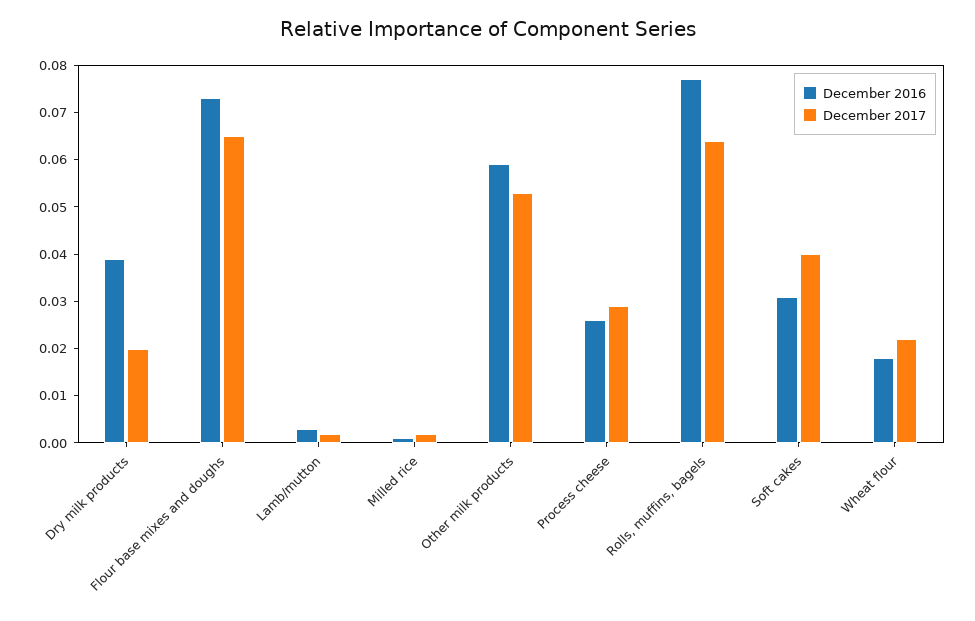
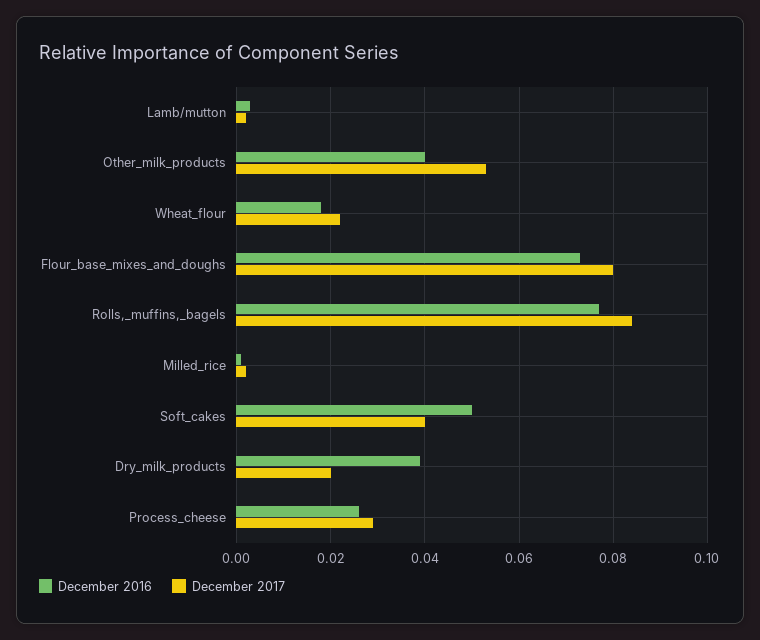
  {
    "December 2016": {
      "Dry milk products": 0.04,
      "Flour base mixes and doughs": 0.075,
      "Lamb/mutton": 0.005,
      "Milled rice": 0,
-     "Other milk products": 0.06,
+     "Other milk products": 0.04,
      "Process cheese": 0.025,
      "Rolls, muffins, bagels": 0.075,
-     "Soft cakes": 0.03,
+     "Soft cakes": 0.05,
      "Wheat flour": 0.02
    },
    "December 2017": {
      "Dry milk products": 0.02,
-     "Flour base mixes and doughs": 0.065,
+     "Flour base mixes and doughs": 0.08,
      "Lamb/mutton": 0,
      "Milled rice": 0,
      "Other milk products": 0.055,
      "Process cheese": 0.03,
-     "Rolls, muffins, bagels": 0.065,
+     "Rolls, muffins, bagels": 0.085,
      "Soft cakes": 0.04,
      "Wheat flour": 0.02
    }
  }

